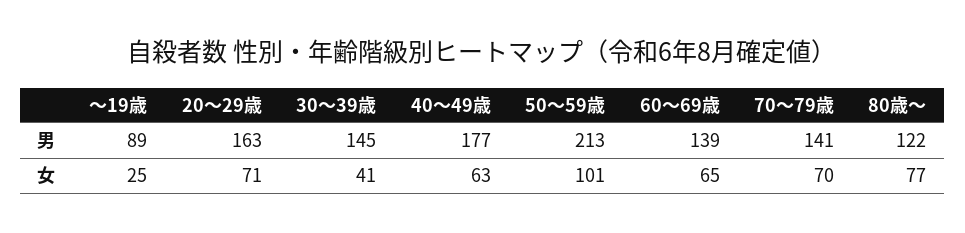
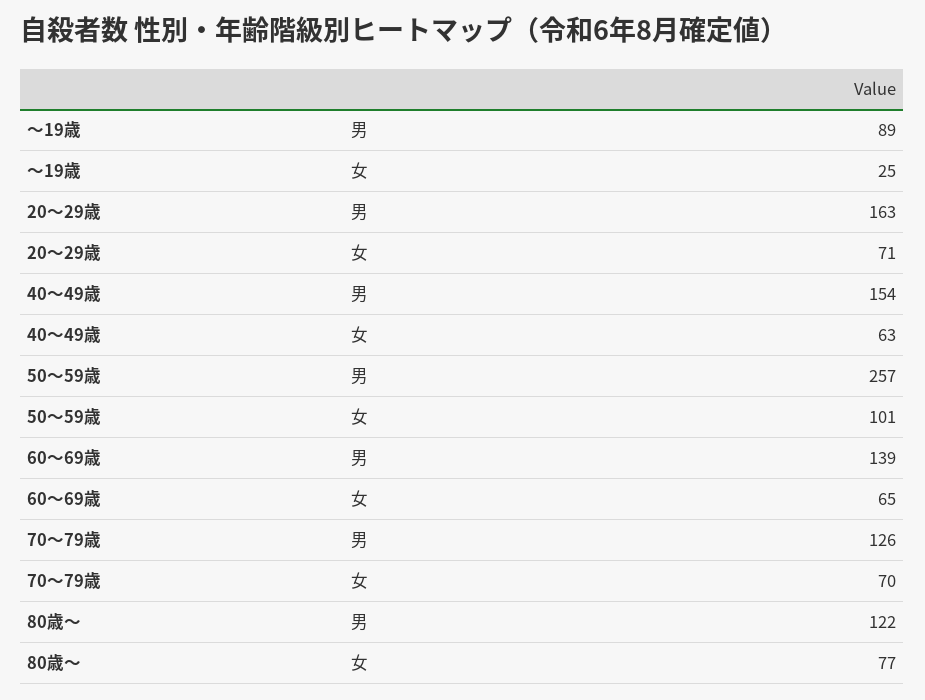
  {
    "～19歳": {
      "男": 89,
      "女": 25
    },
    "20～29歳": {
      "男": 163,
      "女": 71
    },
-   "30～39歳": {
-     "男": 145,
-     "女": 41
-   },
    "40～49歳": {
-     "男": 177,
+     "男": 154,
      "女": 63
    },
    "50～59歳": {
-     "男": 213,
+     "男": 257,
      "女": 101
    },
    "60～69歳": {
      "男": 139,
      "女": 65
    },
    "70～79歳": {
-     "男": 141,
+     "男": 126,
      "女": 70
    },
    "80歳～": {
      "男": 122,
      "女": 77
    }
  }

